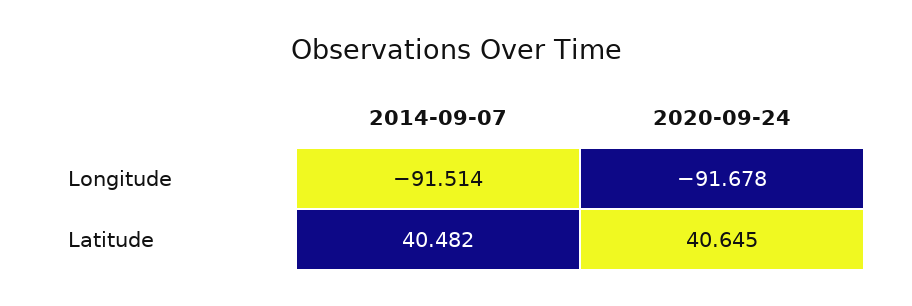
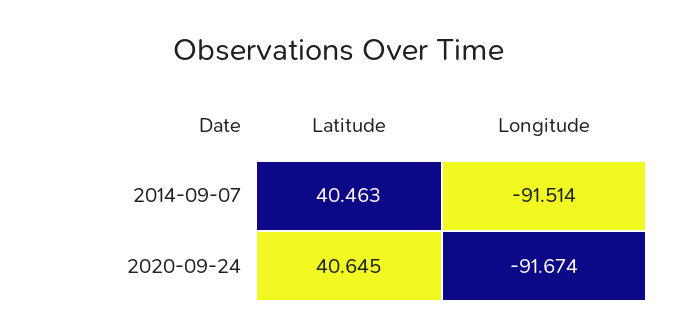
  {
    "2014-09-07": {
      "Longitude": -91.514,
-     "Latitude": 40.482
+     "Latitude": 40.463
    },
    "2020-09-24": {
-     "Longitude": -91.678,
+     "Longitude": -91.674,
      "Latitude": 40.645
    }
  }

